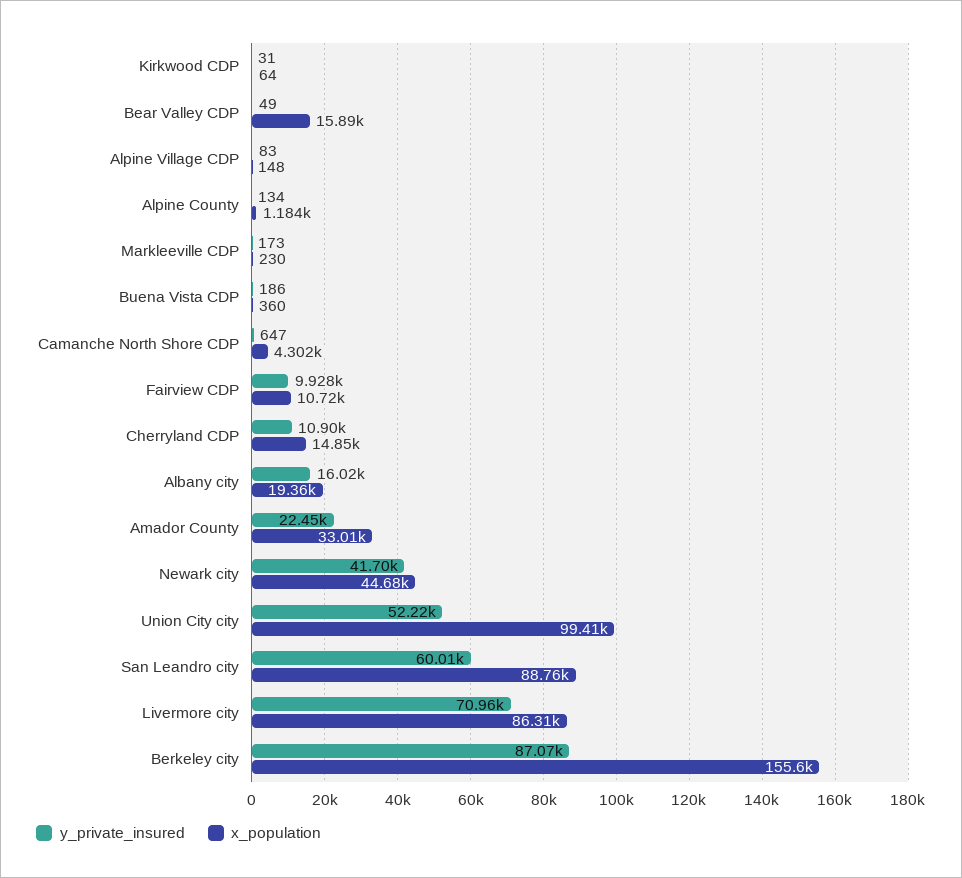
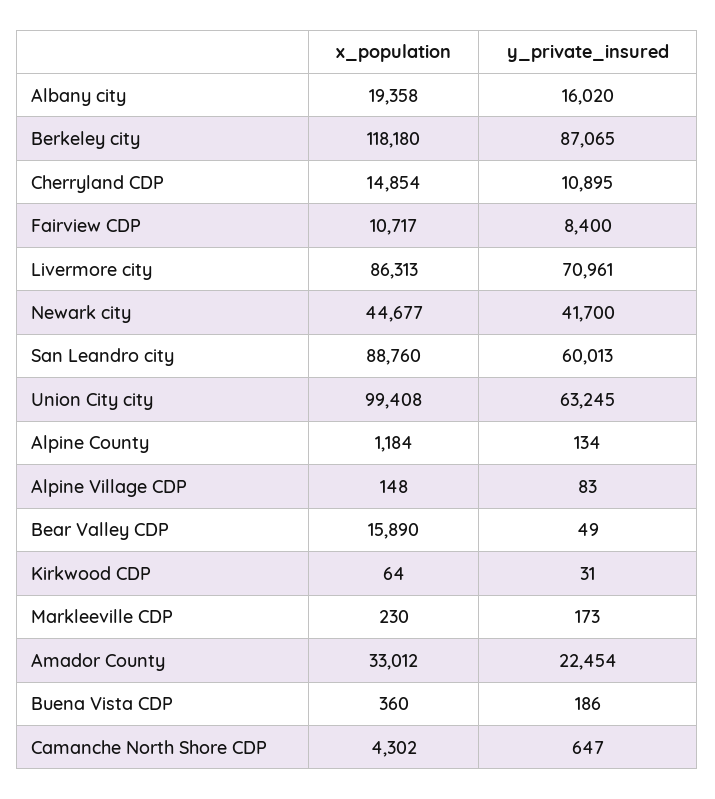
  {
    "y_private_insured": {
      "Kirkwood CDP": 31,
      "Bear Valley CDP": 49,
      "Alpine Village CDP": 83,
      "Alpine County": 134,
      "Markleeville CDP": 173,
      "Buena Vista CDP": 186,
      "Camanche North Shore CDP": 647,
-     "Fairview CDP": 9928,
+     "Fairview CDP": 8400,
      "Cherryland CDP": 10895,
      "Albany city": 16020,
      "Amador County": 22454,
      "Newark city": 41700,
-     "Union City city": 52220,
+     "Union City city": 63245,
      "San Leandro city": 60013,
      "Livermore city": 70961,
      "Berkeley city": 87065
    },
    "x_population": {
      "Kirkwood CDP": 64,
      "Bear Valley CDP": 15890,
      "Alpine Village CDP": 148,
      "Alpine County": 1184,
      "Markleeville CDP": 230,
      "Buena Vista CDP": 360,
      "Camanche North Shore CDP": 4302,
      "Fairview CDP": 10717,
      "Cherryland CDP": 14854,
      "Albany city": 19358,
      "Amador County": 33012,
      "Newark city": 44677,
      "Union City city": 99408,
      "San Leandro city": 88760,
      "Livermore city": 86313,
-     "Berkeley city": 155600
+     "Berkeley city": 118180
    }
  }

